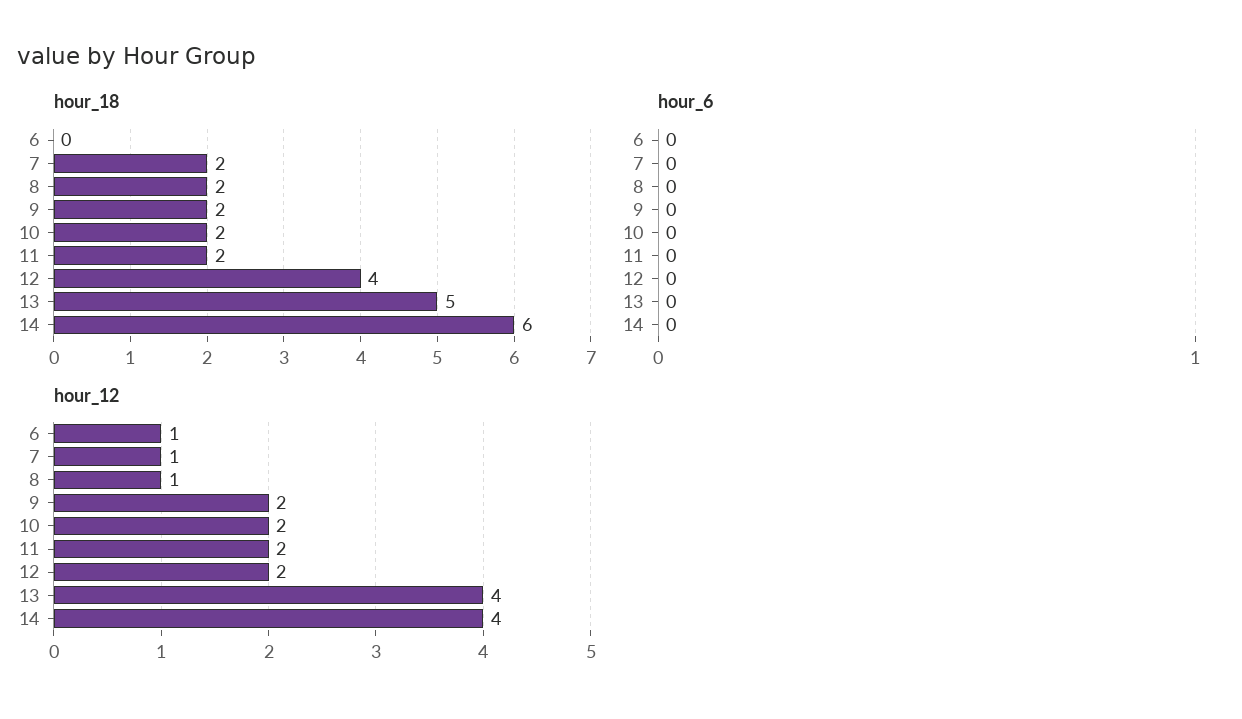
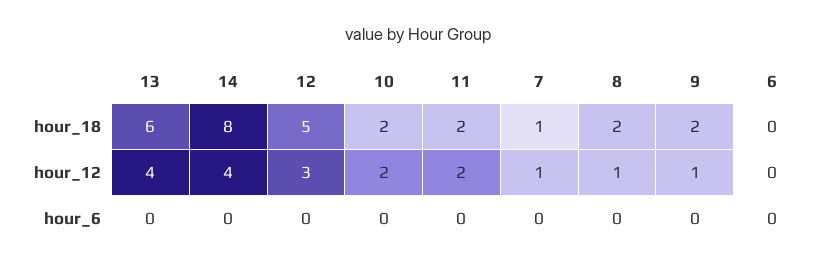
  {
    "hour_18": {
      "6": 0,
-     "7": 2,
+     "7": 1,
      "8": 2,
      "9": 2,
      "10": 2,
      "11": 2,
-     "12": 4,
+     "12": 5,
-     "13": 5,
+     "13": 6,
-     "14": 6
+     "14": 8
    },
    "hour_6": {
      "6": 0,
      "7": 0,
      "8": 0,
      "9": 0,
      "10": 0,
      "11": 0,
      "12": 0,
      "13": 0,
      "14": 0
    },
    "hour_12": {
-     "6": 1,
+     "6": 0,
      "7": 1,
      "8": 1,
-     "9": 2,
+     "9": 1,
      "10": 2,
      "11": 2,
-     "12": 2,
+     "12": 3,
      "13": 4,
      "14": 4
    }
  }

